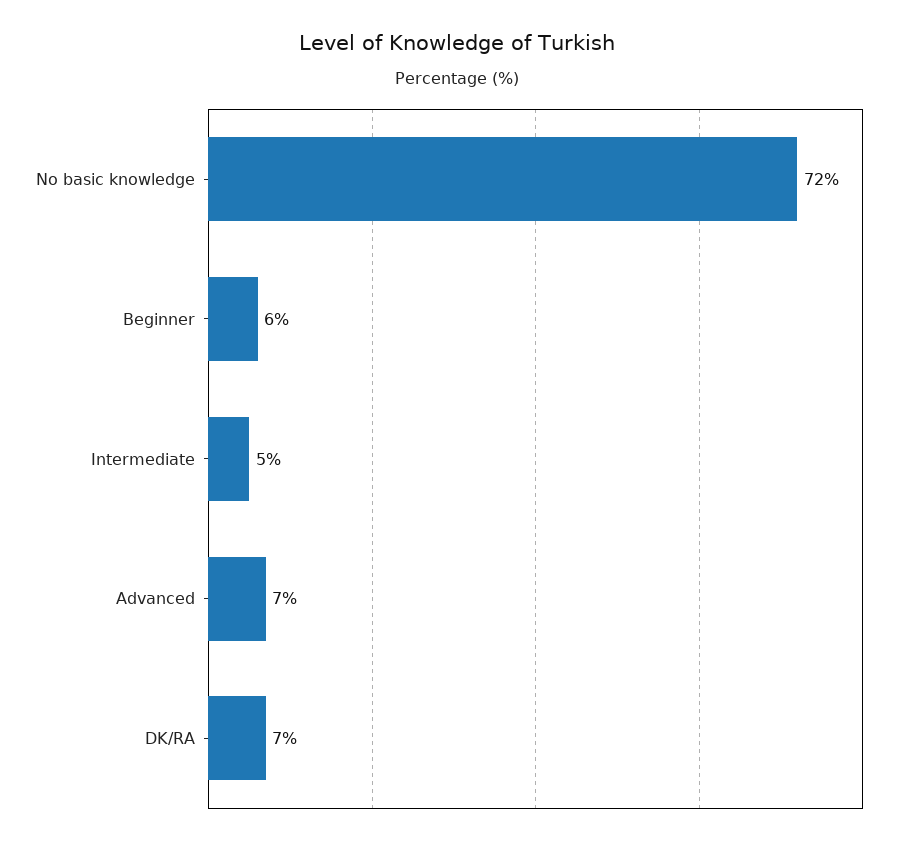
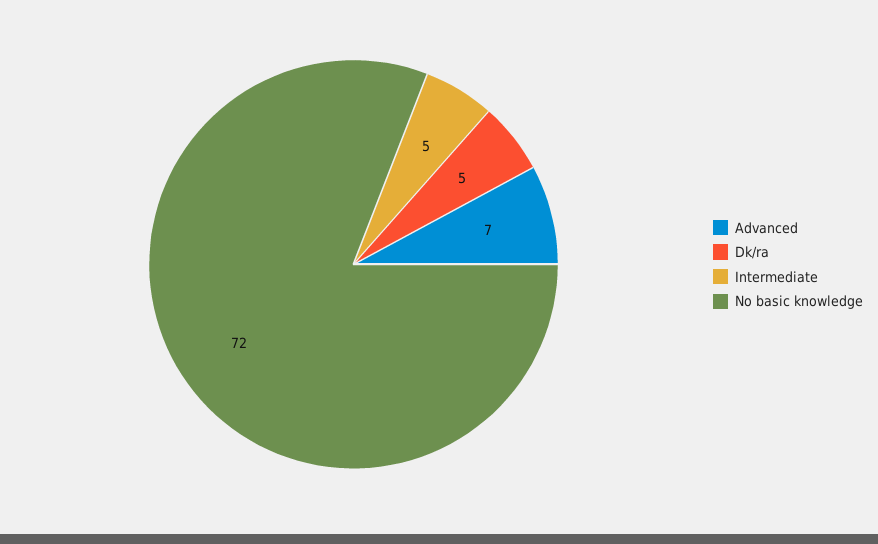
  {
    "No basic knowledge": 72,
-   "Beginner": 6,
    "Intermediate": 5,
    "Advanced": 7,
-   "DK/RA": 7
+   "DK/RA": 5
  }

